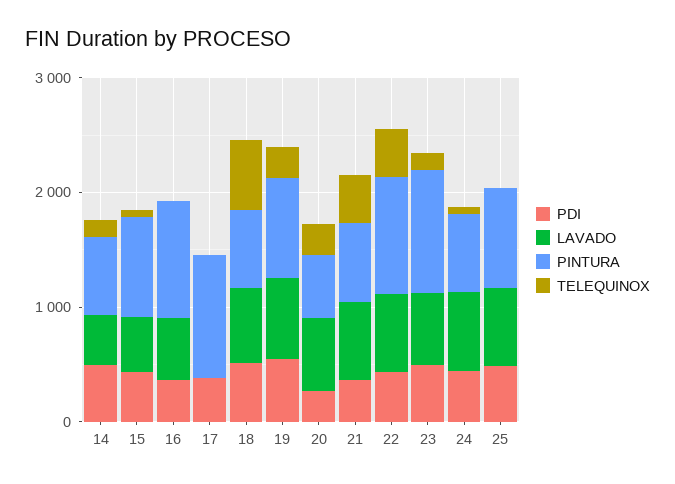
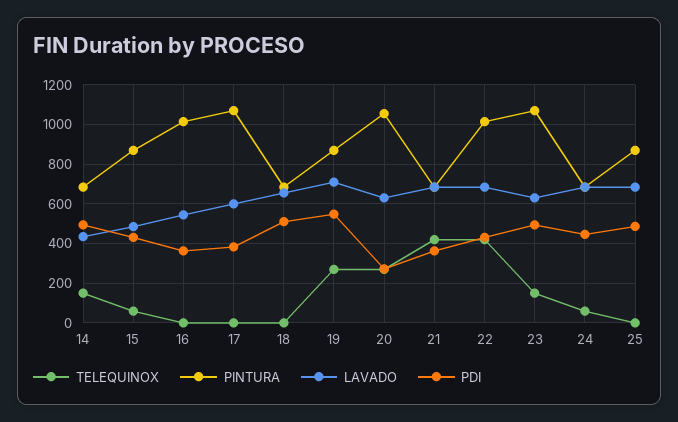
  {
    "PDI": {
      "14": 500,
      "15": 450,
      "16": 350,
      "17": 400,
      "18": 500,
      "19": 550,
      "20": 250,
      "21": 350,
      "22": 450,
      "23": 500,
      "24": 450,
      "25": 500
    },
    "LAVADO": {
      "14": 450,
      "15": 500,
      "16": 550,
-     "17": 0,
+     "17": 600,
      "18": 650,
      "19": 700,
      "20": 650,
      "21": 700,
      "22": 700,
      "23": 650,
      "24": 700,
      "25": 700
    },
    "PINTURA": {
      "14": 700,
      "15": 850,
      "16": 1000,
      "17": 1050,
      "18": 700,
      "19": 850,
-     "20": 600,
+     "20": 1050,
      "21": 700,
      "22": 1000,
      "23": 1050,
      "24": 700,
      "25": 850
    },
    "TELEQUINOX": {
      "14": 150,
      "15": 50,
      "16": 0,
      "17": 0,
-     "18": 600,
+     "18": 0,
      "19": 250,
      "20": 250,
      "21": 400,
      "22": 400,
      "23": 150,
      "24": 50,
      "25": 0
    }
  }

